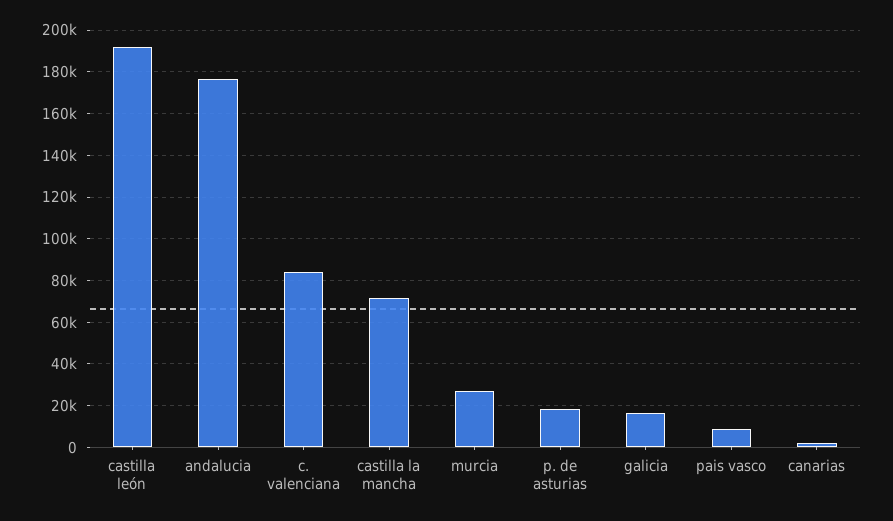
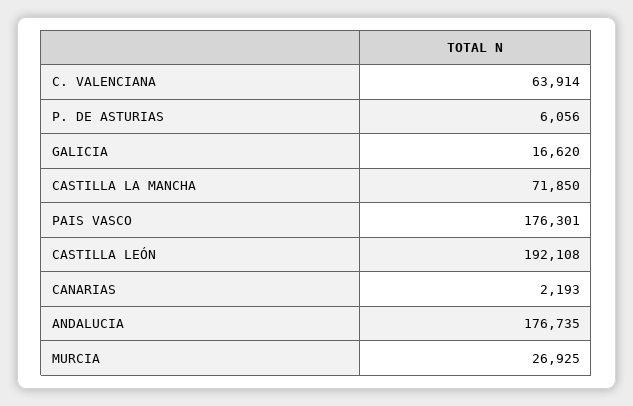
  {
    "castilla león": 192108,
    "andalucia": 176735,
-   "c. valenciana": 85000,
+   "c. valenciana": 63914,
    "castilla la mancha": 71850,
    "murcia": 26925,
-   "p. de asturias": 20000,
+   "p. de asturias": 6056,
    "galicia": 16620,
-   "pais vasco": 10000,
+   "pais vasco": 176301,
    "canarias": 2193
  }

